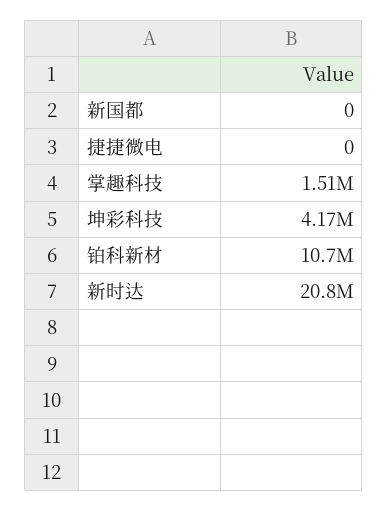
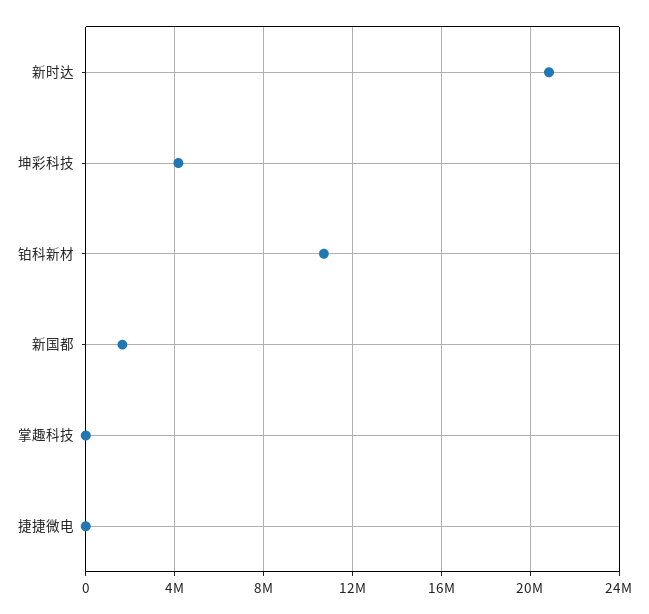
  {
-   "新国都": 0,
+   "新国都": 1500000,
    "捷捷微电": 0,
-   "掌趣科技": 1510000,
+   "掌趣科技": 0,
    "坤彩科技": 4170000,
    "铂科新材": 10700000,
    "新时达": 20800000
  }

